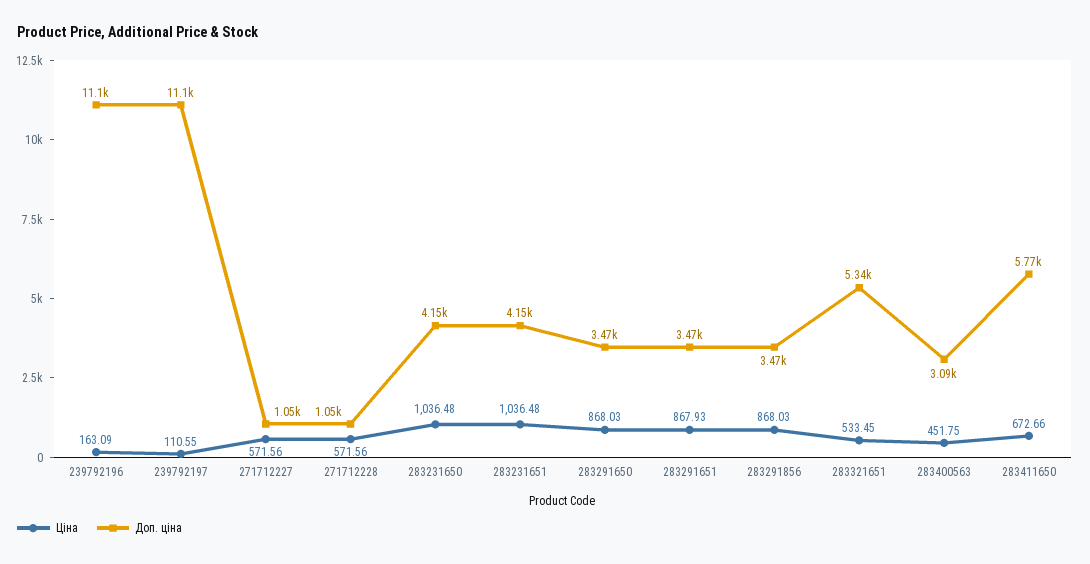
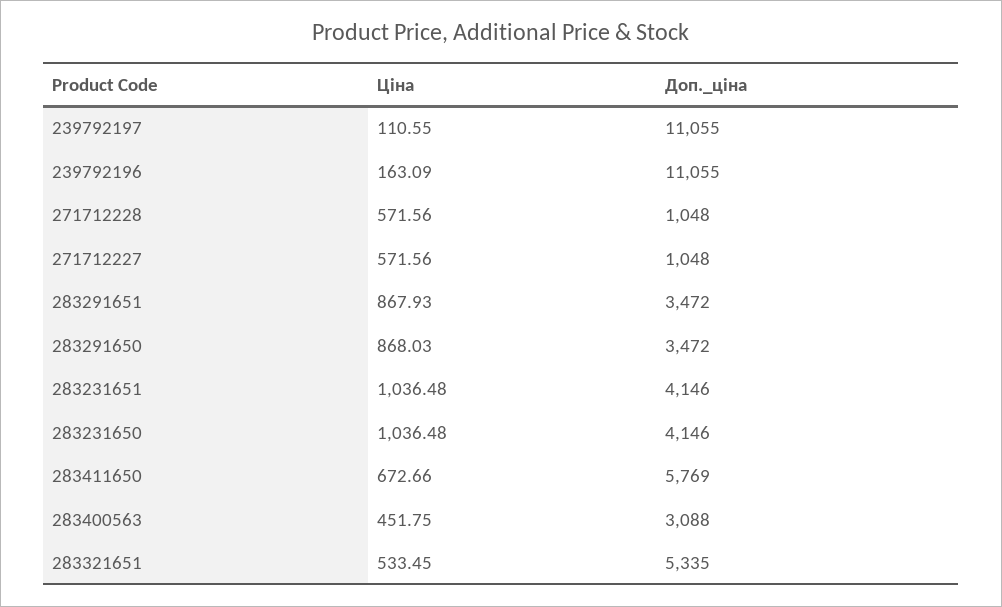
  {
    "Ціна": {
      "239792196": 163.09,
      "239792197": 110.55,
      "271712227": 571.56,
      "271712228": 571.56,
      "283231650": 1036.48,
      "283231651": 1036.48,
      "283291650": 868.03,
      "283291651": 867.93,
-     "283291856": 868.03,
      "283321651": 533.45,
      "283400563": 451.75,
      "283411650": 672.66
    },
    "Доп. ціна": {
      "239792196": 11055,
      "239792197": 11055,
      "271712227": 1048,
      "271712228": 1048,
      "283231650": 4146,
      "283231651": 4146,
      "283291650": 3472,
      "283291651": 3472,
-     "283291856": 3470,
      "283321651": 5335,
      "283400563": 3088,
      "283411650": 5769
    }
  }

